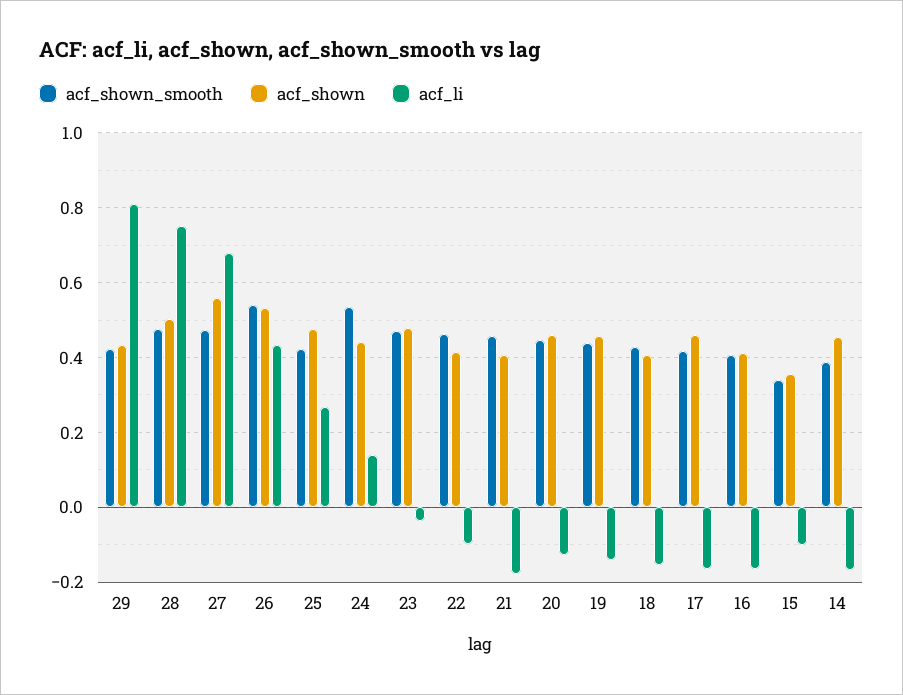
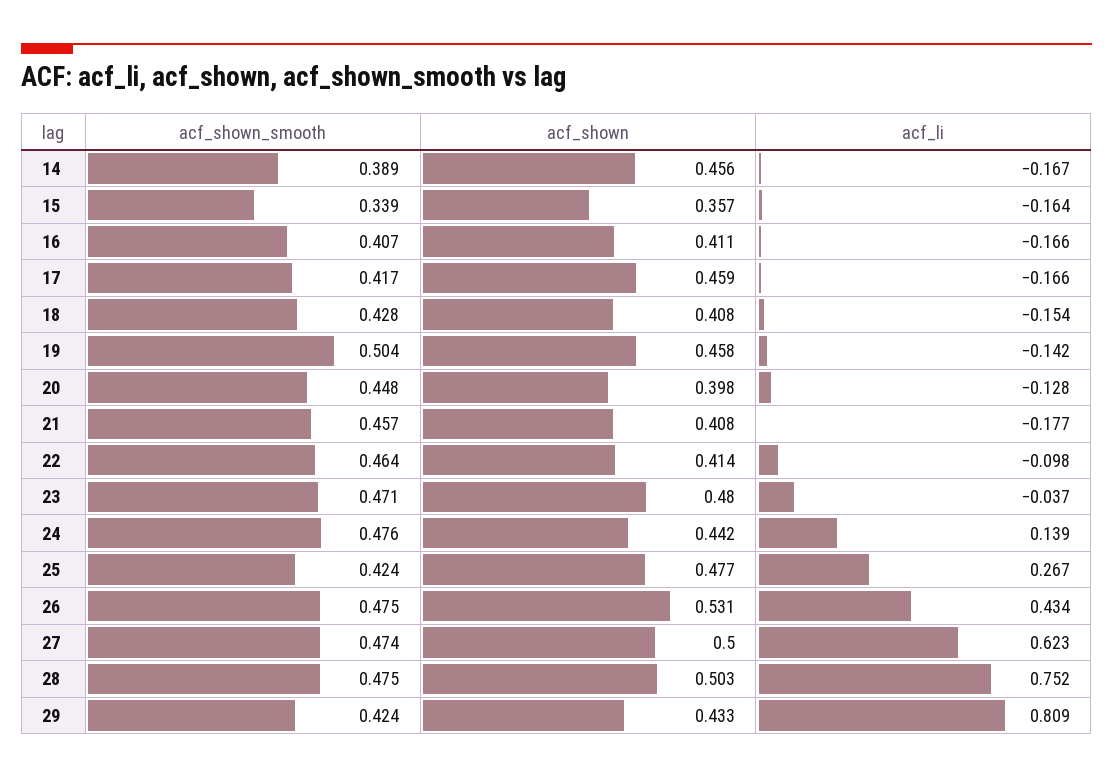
  {
    "acf_shown_smooth": {
      "29": 0.424,
      "28": 0.475,
      "27": 0.474,
-     "26": 0.54,
+     "26": 0.475,
      "25": 0.424,
-     "24": 0.54,
+     "24": 0.476,
      "23": 0.471,
      "22": 0.464,
      "21": 0.457,
      "20": 0.448,
-     "19": 0.44,
+     "19": 0.504,
      "18": 0.428,
      "17": 0.417,
      "16": 0.407,
      "15": 0.339,
      "14": 0.389
    },
    "acf_shown": {
      "29": 0.433,
      "28": 0.503,
-     "27": 0.56,
+     "27": 0.5,
      "26": 0.531,
      "25": 0.477,
      "24": 0.442,
      "23": 0.48,
      "22": 0.414,
      "21": 0.408,
-     "20": 0.46,
+     "20": 0.398,
      "19": 0.458,
      "18": 0.408,
      "17": 0.459,
      "16": 0.411,
      "15": 0.357,
      "14": 0.456
    },
    "acf_li": {
      "29": 0.809,
      "28": 0.752,
-     "27": 0.68,
+     "27": 0.623,
      "26": 0.434,
      "25": 0.267,
      "24": 0.139,
      "23": -0.037,
      "22": -0.098,
      "21": -0.177,
      "20": -0.128,
      "19": -0.142,
      "18": -0.154,
      "17": -0.166,
      "16": -0.166,
-     "15": -0.1,
+     "15": -0.164,
      "14": -0.167
    }
  }

